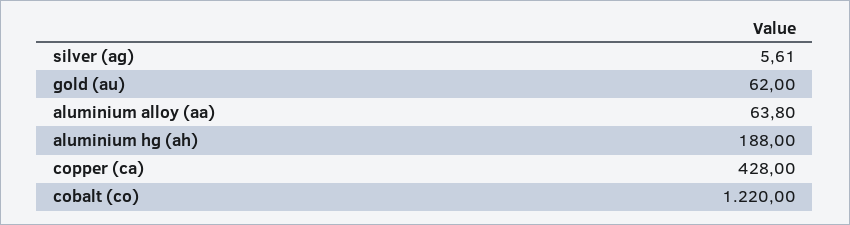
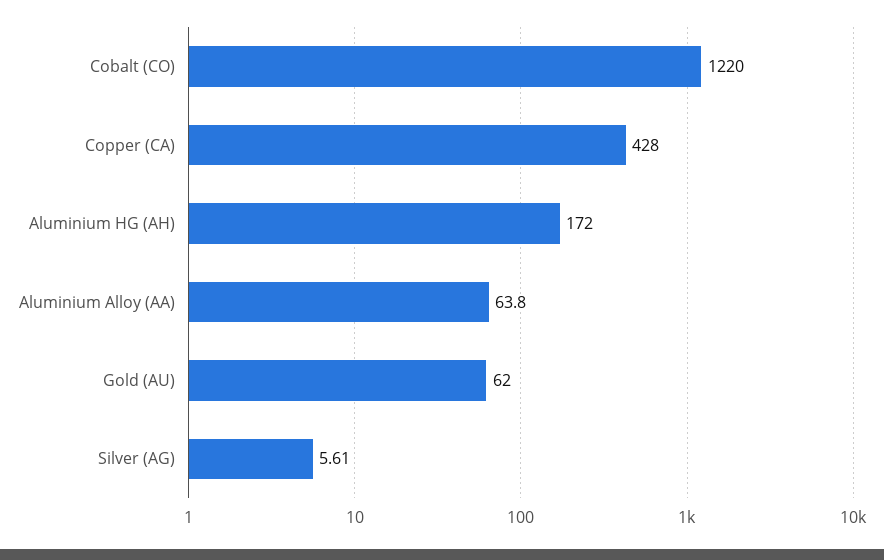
  {
    "silver (ag)": 5.61,
    "gold (au)": 62,
    "aluminium alloy (aa)": 63.8,
-   "aluminium hg (ah)": 188,
+   "aluminium hg (ah)": 172,
    "copper (ca)": 428,
    "cobalt (co)": 1220
  }

